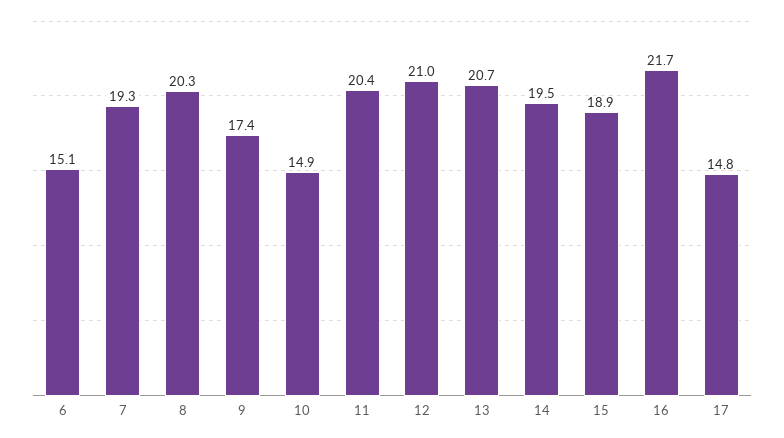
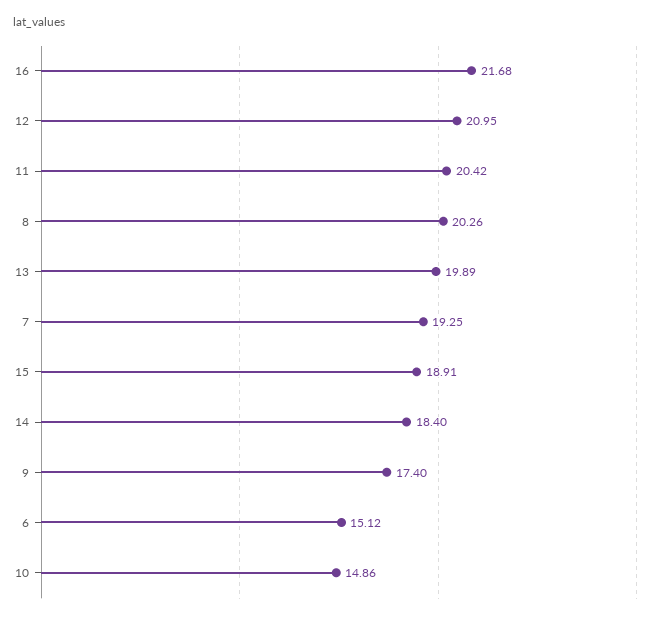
  {
    "6": 15.12,
    "7": 19.25,
    "8": 20.26,
    "9": 17.4,
    "10": 14.86,
    "11": 20.42,
    "12": 20.95,
-   "13": 20.7,
+   "13": 19.89,
-   "14": 19.5,
+   "14": 18.4,
    "15": 18.91,
-   "16": 21.68,
+   "16": 21.68
-   "17": 14.8
  }

